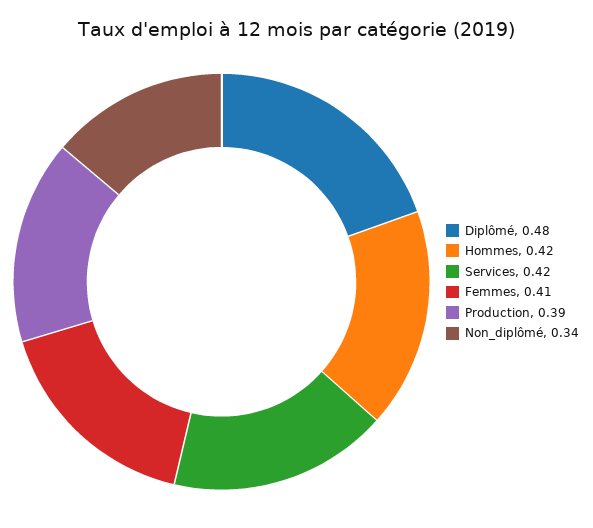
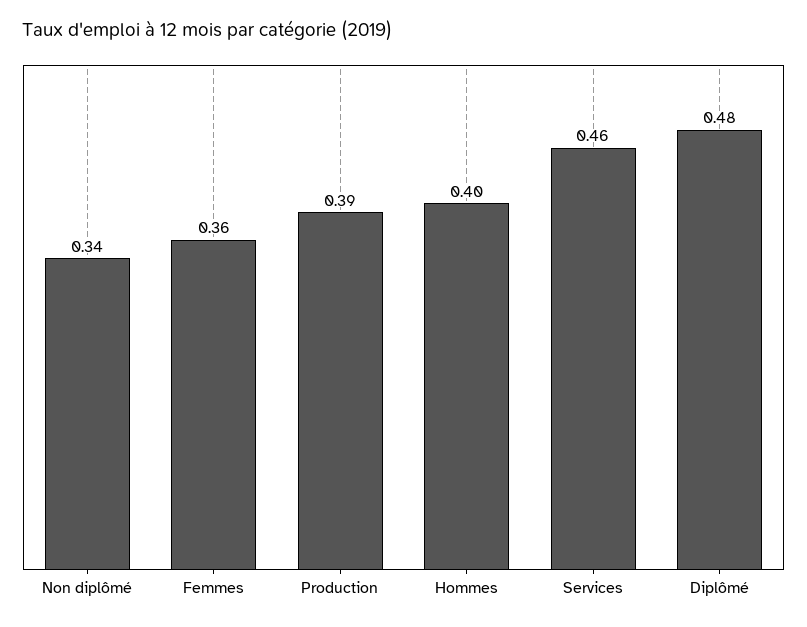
  {
    "Diplômé": 0.48,
-   "Hommes": 0.42,
+   "Hommes": 0.4,
-   "Services": 0.42,
+   "Services": 0.46,
-   "Femmes": 0.41,
+   "Femmes": 0.36,
    "Production": 0.39,
    "Non_diplômé": 0.34
  }

